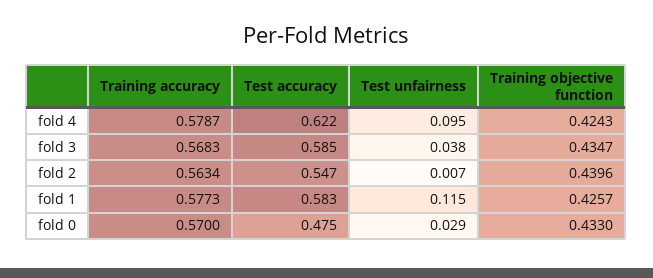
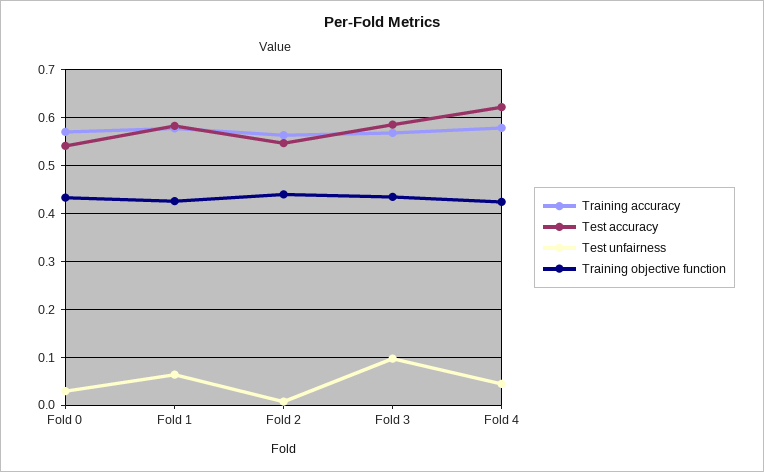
  {
    "Training accuracy": {
      "fold 4": 0.5787,
      "fold 3": 0.5683,
      "fold 2": 0.5634,
      "fold 1": 0.5773,
      "fold 0": 0.57
    },
    "Test accuracy": {
      "fold 4": 0.622,
      "fold 3": 0.585,
      "fold 2": 0.547,
      "fold 1": 0.583,
-     "fold 0": 0.475
+     "fold 0": 0.54
    },
    "Test unfairness": {
-     "fold 4": 0.095,
+     "fold 4": 0.04,
-     "fold 3": 0.038,
+     "fold 3": 0.1,
      "fold 2": 0.007,
-     "fold 1": 0.115,
+     "fold 1": 0.06,
      "fold 0": 0.029
    },
    "Training objective function": {
      "fold 4": 0.4243,
      "fold 3": 0.4347,
      "fold 2": 0.4396,
      "fold 1": 0.4257,
      "fold 0": 0.433
    }
  }

